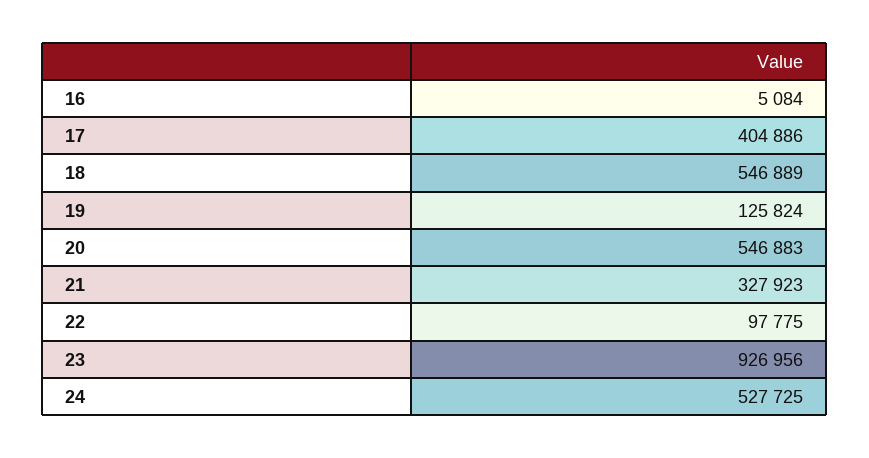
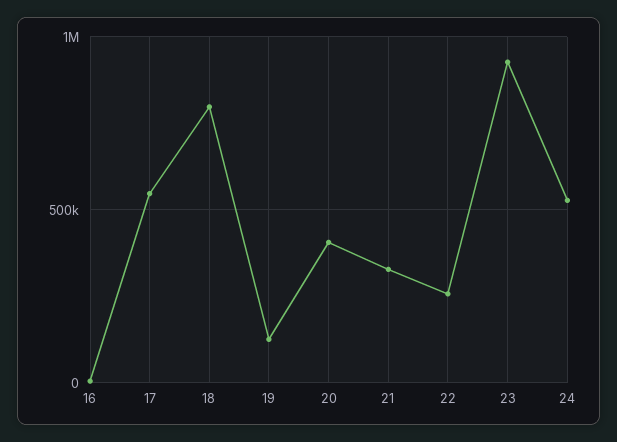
  {
    "16": 5084,
-   "17": 404886,
+   "17": 550000,
-   "18": 546889,
+   "18": 800000,
    "19": 125824,
-   "20": 546883,
+   "20": 400000,
    "21": 327923,
-   "22": 97775,
+   "22": 250000,
    "23": 926956,
    "24": 527725
  }

